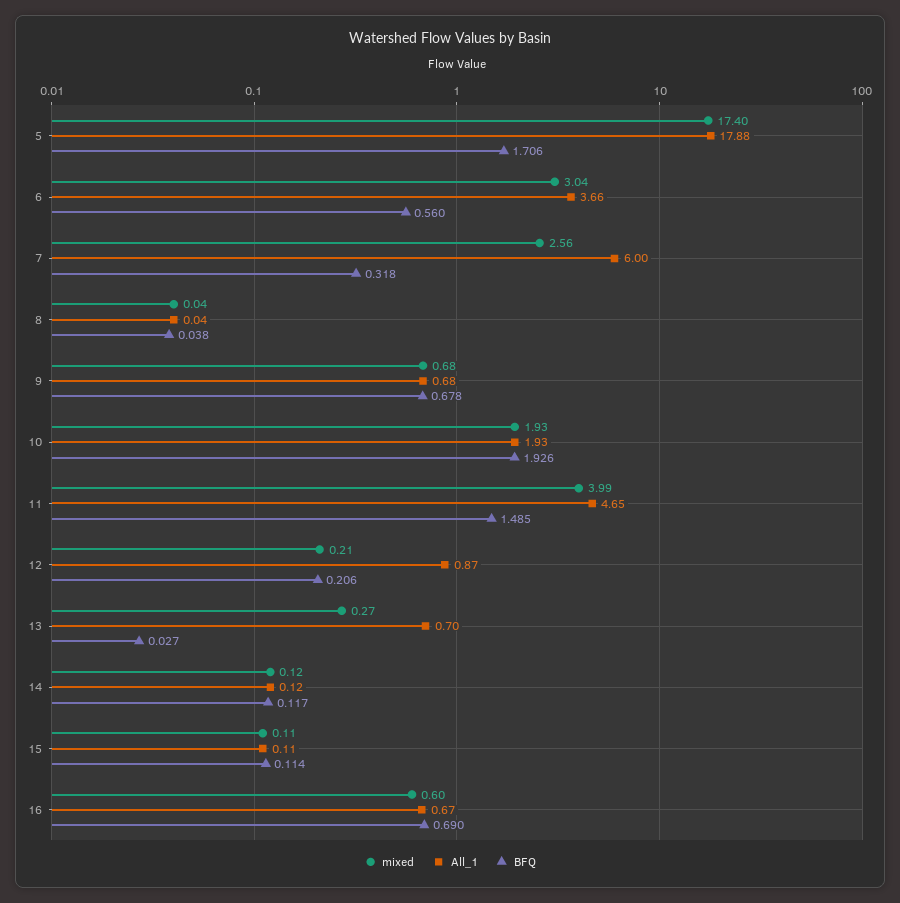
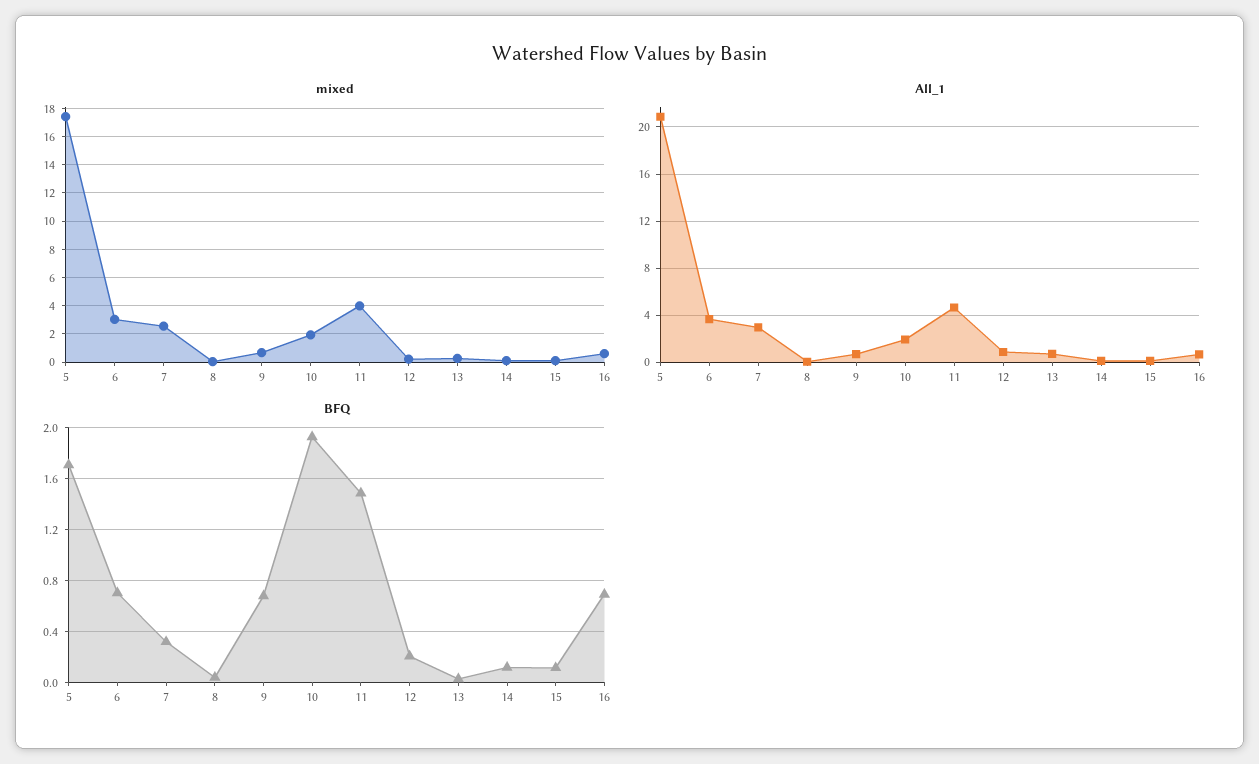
  {
    "mixed": {
      "5": 17.4,
      "6": 3.04,
      "7": 2.56,
      "8": 0.04,
      "9": 0.68,
      "10": 1.93,
      "11": 3.99,
      "12": 0.21,
      "13": 0.27,
      "14": 0.12,
      "15": 0.11,
      "16": 0.6
    },
    "All_1": {
-     "5": 17.88,
+     "5": 21,
      "6": 3.66,
-     "7": 6,
+     "7": 3,
      "8": 0.04,
      "9": 0.68,
      "10": 1.93,
      "11": 4.65,
      "12": 0.87,
      "13": 0.7,
      "14": 0.12,
      "15": 0.11,
      "16": 0.67
    },
    "BFQ": {
      "5": 1.706,
-     "6": 0.56,
+     "6": 0.7,
      "7": 0.318,
      "8": 0.038,
      "9": 0.678,
      "10": 1.926,
      "11": 1.485,
      "12": 0.206,
      "13": 0.027,
      "14": 0.117,
      "15": 0.114,
      "16": 0.69
    }
  }

